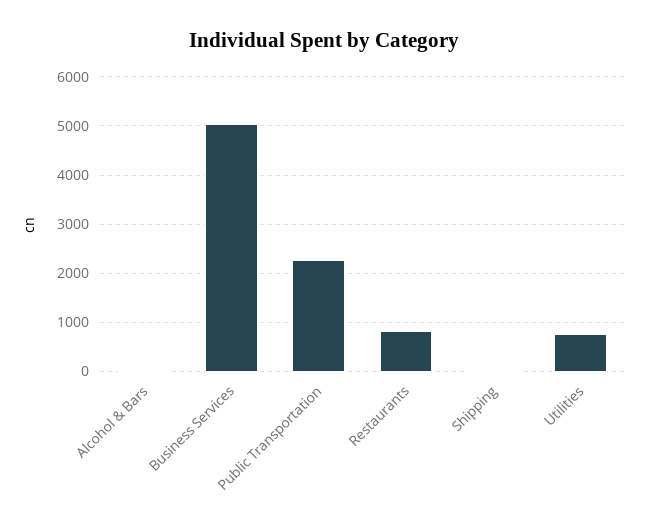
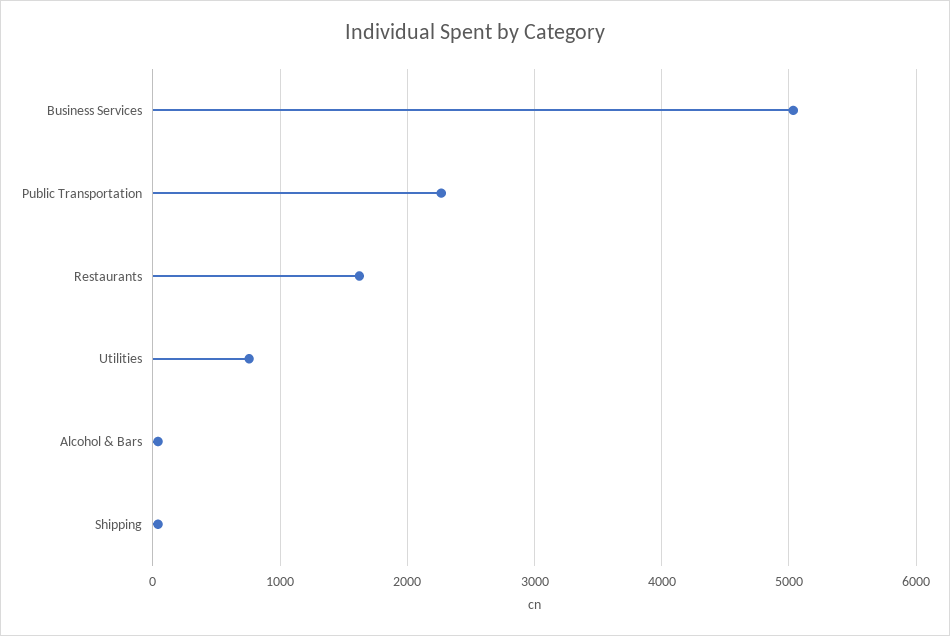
  {
    "Alcohol & Bars": 0,
    "Business Services": 5000,
    "Public Transportation": 2300,
-   "Restaurants": 800,
+   "Restaurants": 1600,
    "Shipping": 0,
    "Utilities": 800
  }

